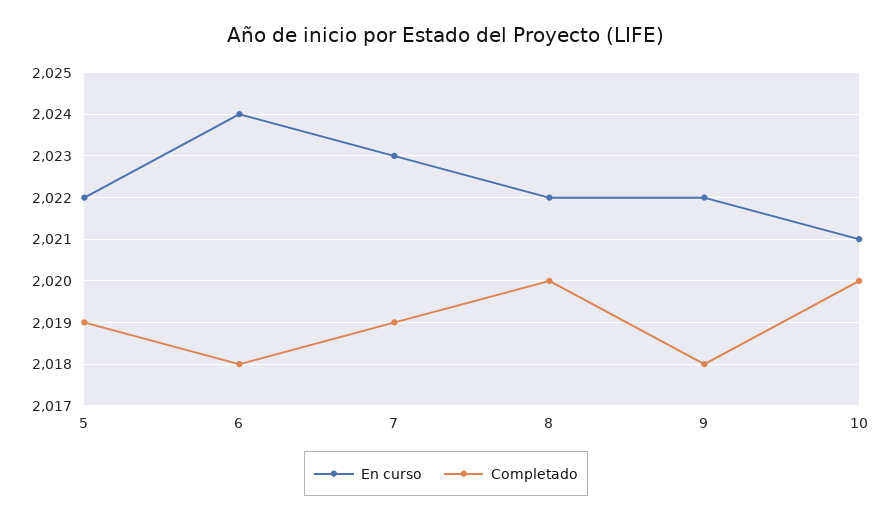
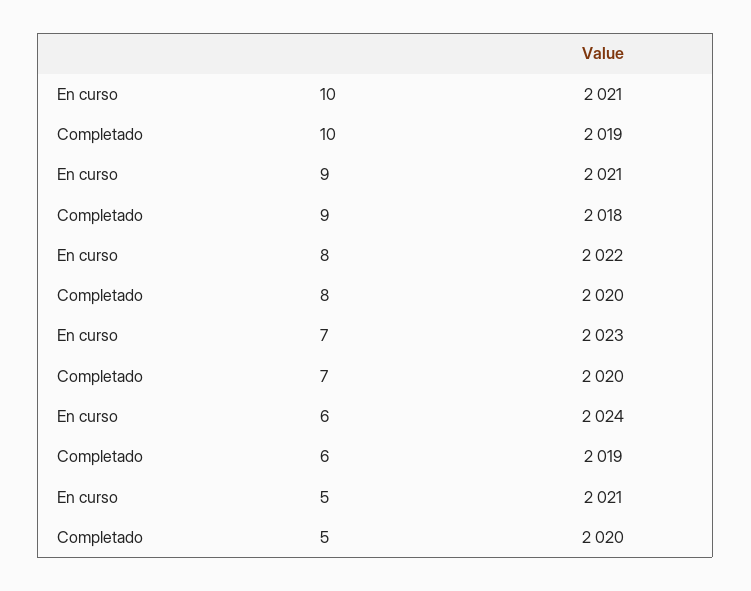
  {
    "En curso": {
-     "5": 2022,
+     "5": 2021,
      "6": 2024,
      "7": 2023,
      "8": 2022,
-     "9": 2022,
+     "9": 2021,
      "10": 2021
    },
    "Completado": {
-     "5": 2019,
+     "5": 2020,
-     "6": 2018,
+     "6": 2019,
-     "7": 2019,
+     "7": 2020,
      "8": 2020,
      "9": 2018,
-     "10": 2020
+     "10": 2019
    }
  }

